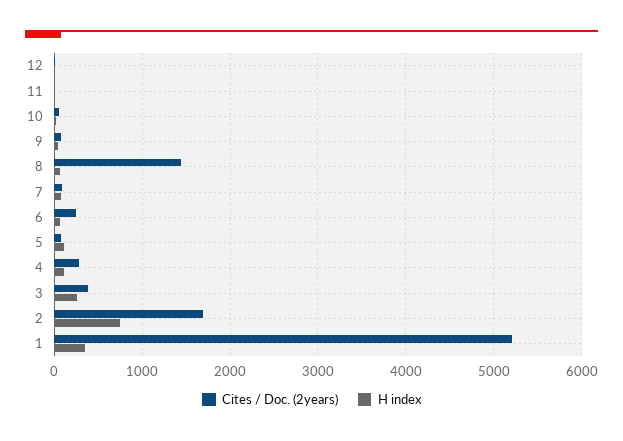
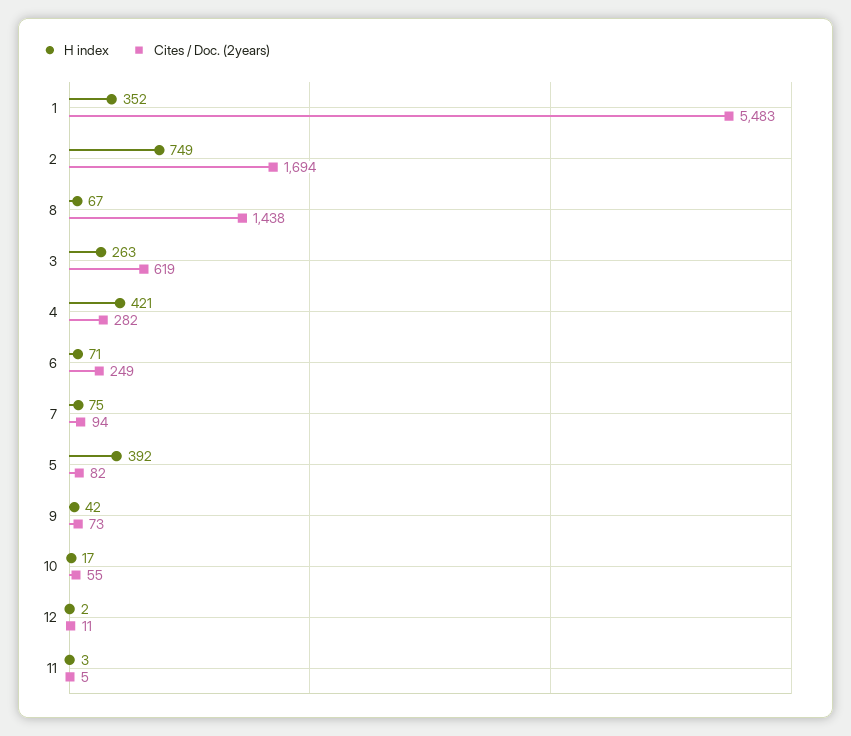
  {
    "Cites / Doc. (2years)": {
      "12": 11,
      "11": 5,
      "10": 55,
      "9": 73,
      "8": 1438,
      "7": 94,
      "6": 249,
      "5": 82,
      "4": 282,
-     "3": 400,
+     "3": 619,
      "2": 1694,
-     "1": 5200
+     "1": 5483
    },
    "H index": {
      "12": 2,
      "11": 3,
      "10": 17,
      "9": 42,
      "8": 67,
      "7": 75,
      "6": 71,
-     "5": 100,
+     "5": 392,
-     "4": 100,
+     "4": 421,
      "3": 263,
      "2": 749,
      "1": 352
    }
  }

